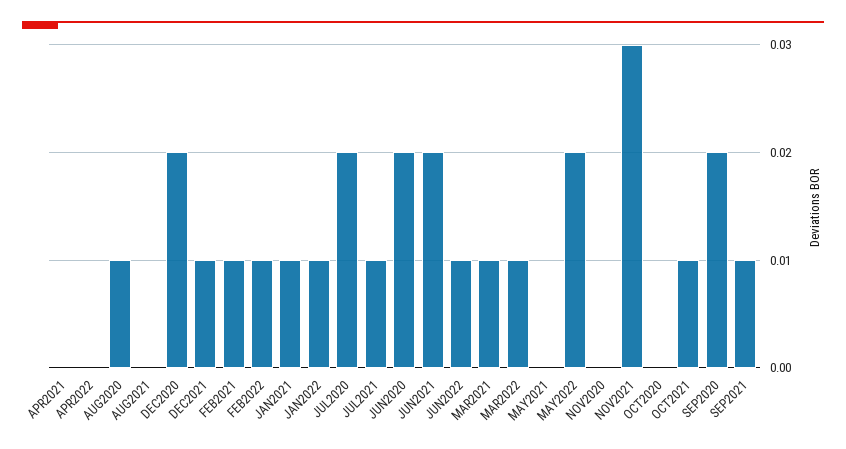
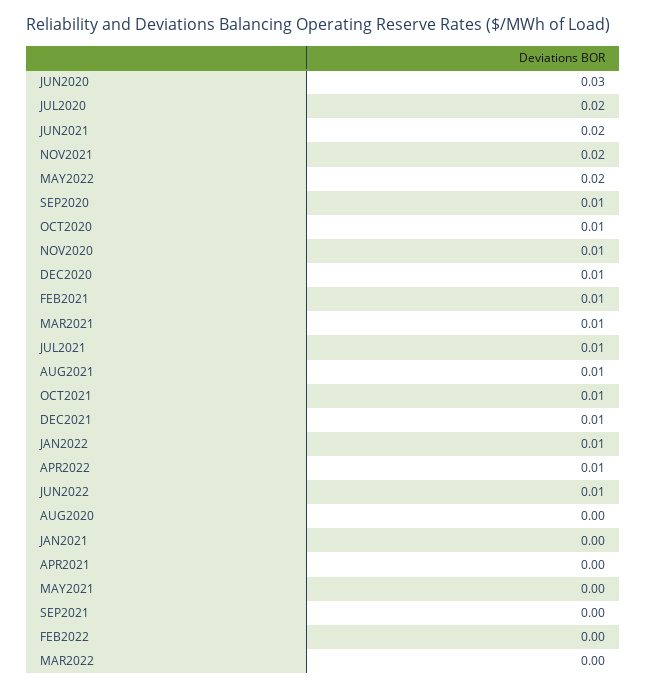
  {
    "APR2021": 0,
-   "APR2022": 0,
+   "APR2022": 0.01,
-   "AUG2020": 0.01,
+   "AUG2020": 0,
-   "AUG2021": 0,
+   "AUG2021": 0.01,
-   "DEC2020": 0.02,
+   "DEC2020": 0.01,
    "DEC2021": 0.01,
    "FEB2021": 0.01,
-   "FEB2022": 0.01,
+   "FEB2022": 0,
-   "JAN2021": 0.01,
+   "JAN2021": 0,
    "JAN2022": 0.01,
    "JUL2020": 0.02,
    "JUL2021": 0.01,
-   "JUN2020": 0.02,
+   "JUN2020": 0.03,
    "JUN2021": 0.02,
    "JUN2022": 0.01,
    "MAR2021": 0.01,
-   "MAR2022": 0.01,
+   "MAR2022": 0,
    "MAY2021": 0,
    "MAY2022": 0.02,
-   "NOV2020": 0,
+   "NOV2020": 0.01,
-   "NOV2021": 0.03,
+   "NOV2021": 0.02,
-   "OCT2020": 0,
+   "OCT2020": 0.01,
    "OCT2021": 0.01,
-   "SEP2020": 0.02,
+   "SEP2020": 0.01,
-   "SEP2021": 0.01
+   "SEP2021": 0
  }

